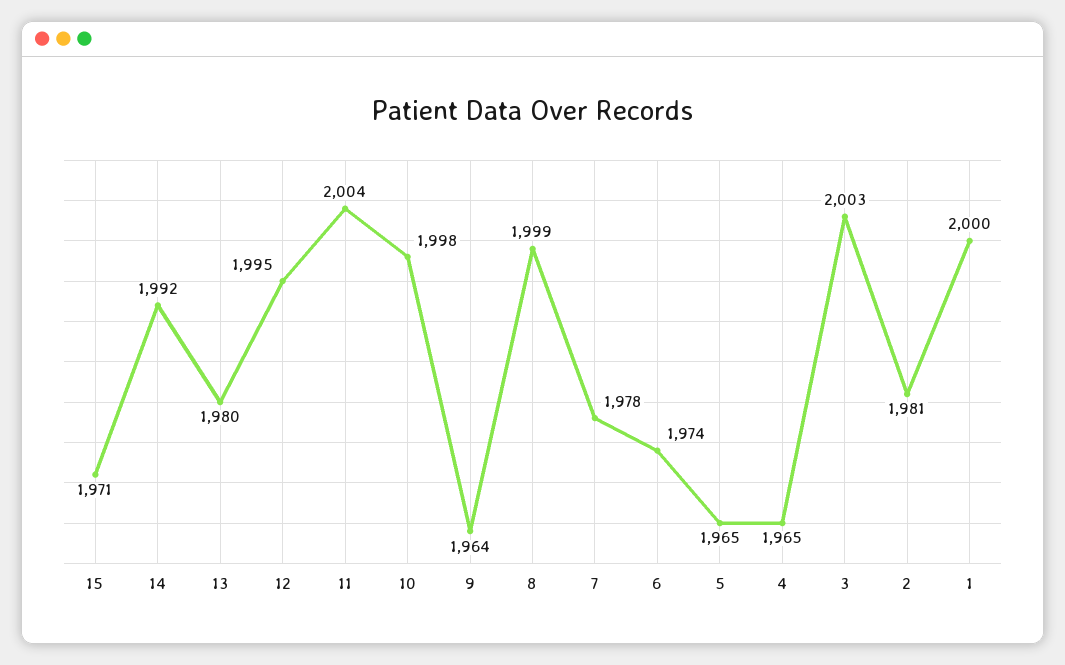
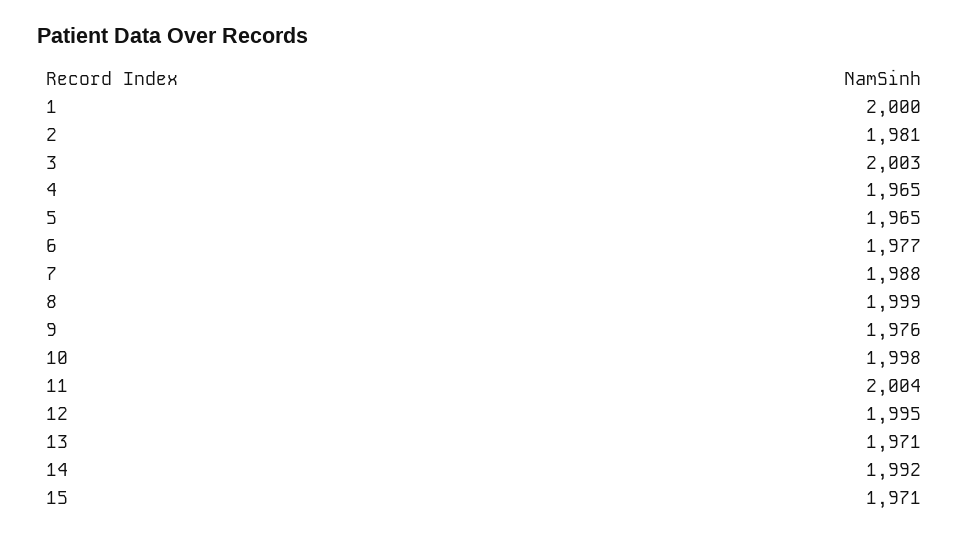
  {
    "15": 1971,
    "14": 1992,
-   "13": 1980,
+   "13": 1971,
    "12": 1995,
    "11": 2004,
    "10": 1998,
-   "9": 1964,
+   "9": 1976,
    "8": 1999,
-   "7": 1978,
+   "7": 1988,
-   "6": 1974,
+   "6": 1977,
    "5": 1965,
    "4": 1965,
    "3": 2003,
    "2": 1981,
    "1": 2000
  }

